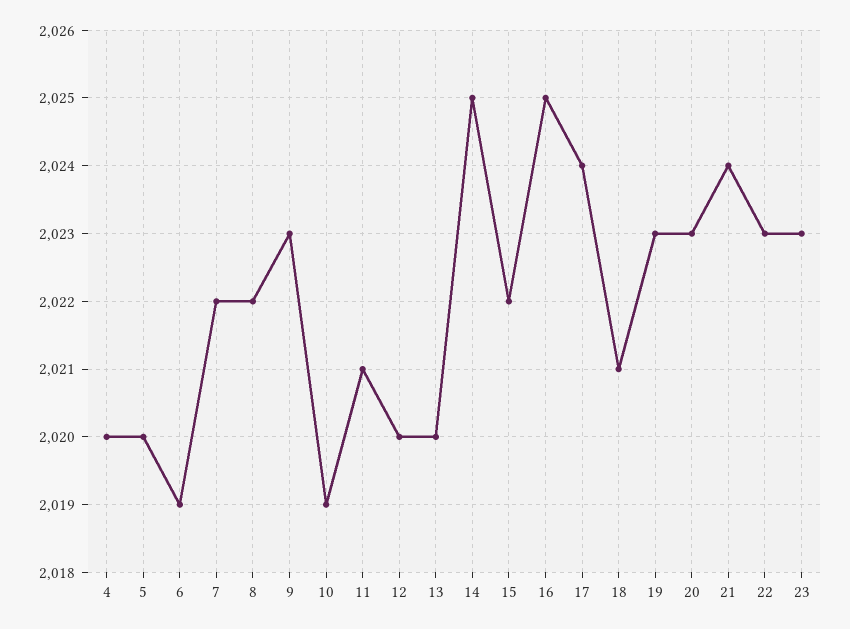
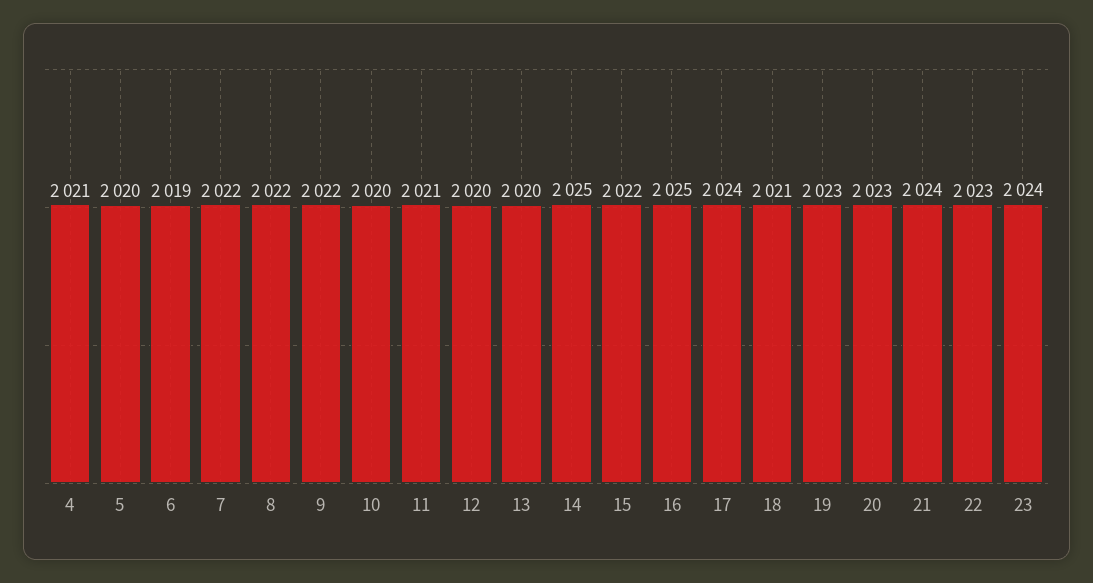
  {
-   "4": 2020,
+   "4": 2021,
    "5": 2020,
    "6": 2019,
    "7": 2022,
    "8": 2022,
-   "9": 2023,
+   "9": 2022,
-   "10": 2019,
+   "10": 2020,
    "11": 2021,
    "12": 2020,
    "13": 2020,
    "14": 2025,
    "15": 2022,
    "16": 2025,
    "17": 2024,
    "18": 2021,
    "19": 2023,
    "20": 2023,
    "21": 2024,
    "22": 2023,
-   "23": 2023
+   "23": 2024
  }

